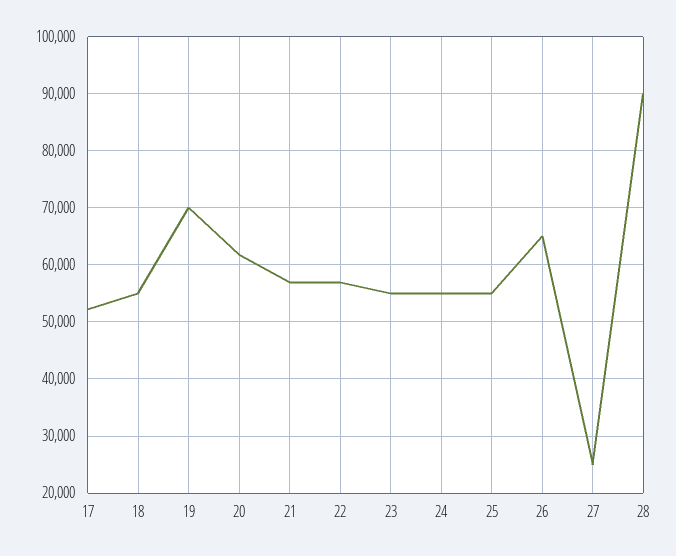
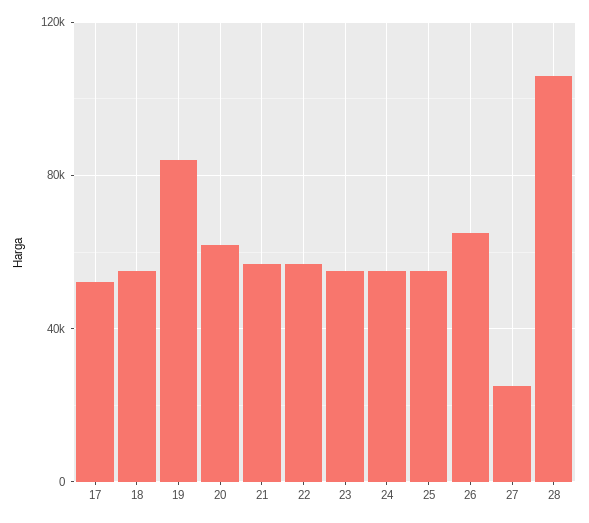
  {
    "17": 52000,
    "18": 56000,
-   "19": 70000,
+   "19": 85000,
    "20": 62000,
    "21": 58000,
    "22": 58000,
    "23": 56000,
    "24": 56000,
    "25": 56000,
    "26": 66000,
    "27": 26000,
-   "28": 90000
+   "28": 105000
  }

